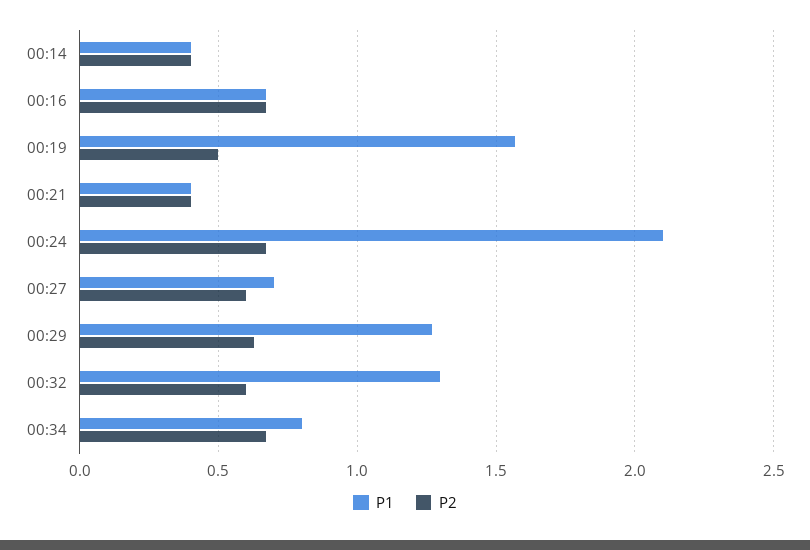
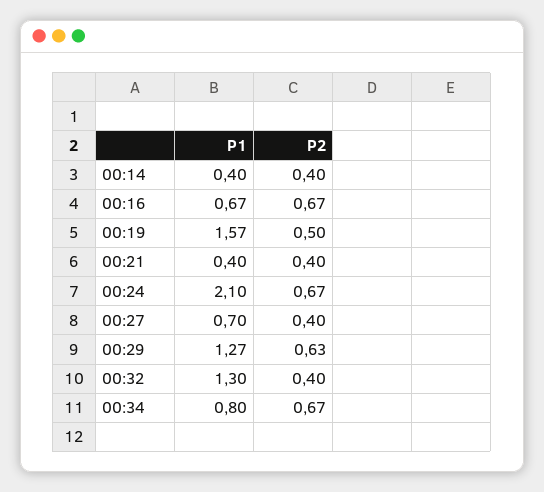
  {
    "P1": {
      "00:14": 0.4,
      "00:16": 0.67,
      "00:19": 1.57,
      "00:21": 0.4,
      "00:24": 2.1,
      "00:27": 0.7,
      "00:29": 1.27,
      "00:32": 1.3,
      "00:34": 0.8
    },
    "P2": {
      "00:14": 0.4,
      "00:16": 0.67,
      "00:19": 0.5,
      "00:21": 0.4,
      "00:24": 0.67,
-     "00:27": 0.6,
+     "00:27": 0.4,
      "00:29": 0.63,
-     "00:32": 0.6,
+     "00:32": 0.4,
      "00:34": 0.67
    }
  }

